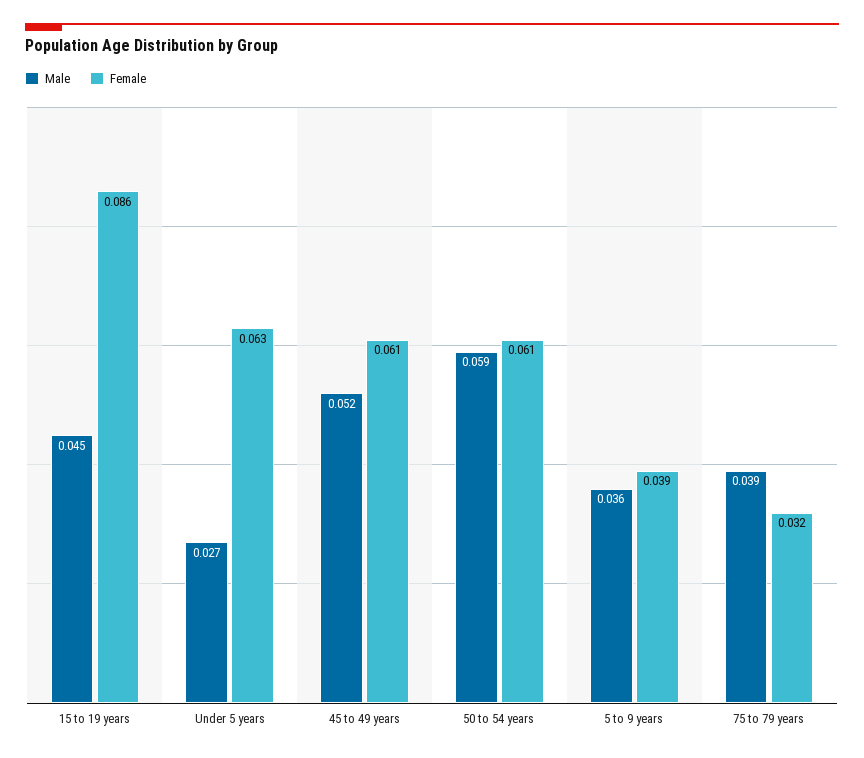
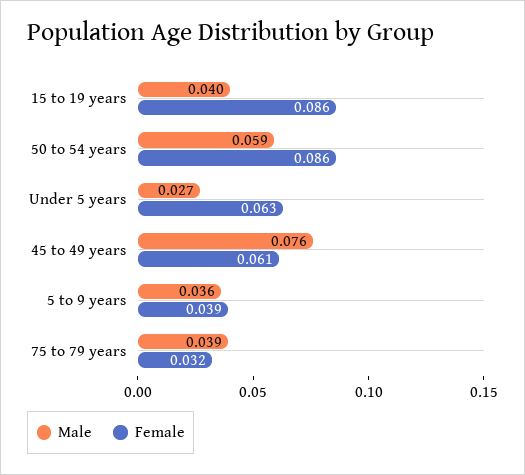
  {
    "Male": {
-     "15 to 19 years": 0.045,
+     "15 to 19 years": 0.04,
      "Under 5 years": 0.027,
-     "45 to 49 years": 0.052,
+     "45 to 49 years": 0.076,
      "50 to 54 years": 0.059,
      "5 to 9 years": 0.036,
      "75 to 79 years": 0.039
    },
    "Female": {
      "15 to 19 years": 0.086,
      "Under 5 years": 0.063,
      "45 to 49 years": 0.061,
-     "50 to 54 years": 0.061,
+     "50 to 54 years": 0.086,
      "5 to 9 years": 0.039,
      "75 to 79 years": 0.032
    }
  }

